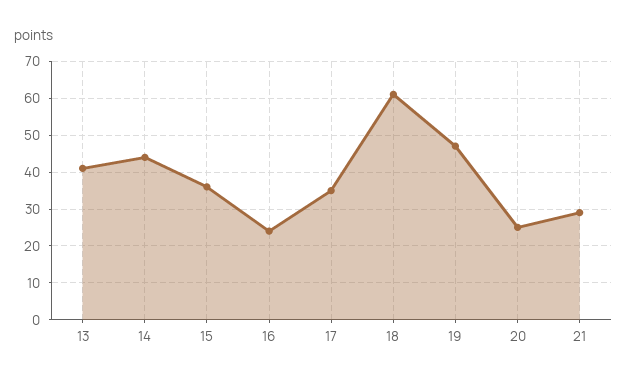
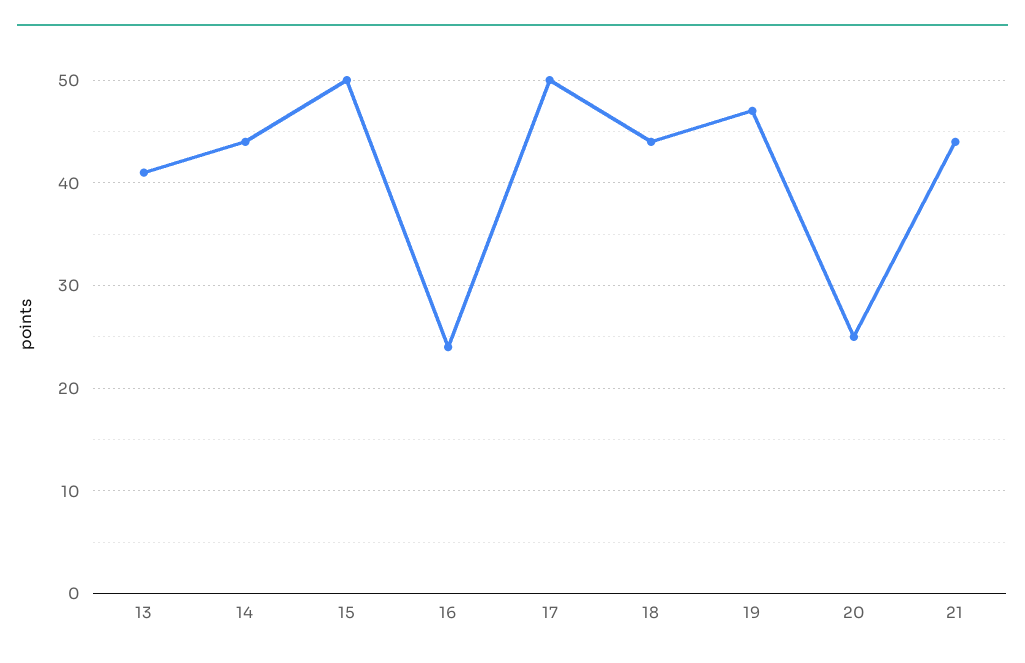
  {
    "13": 41,
    "14": 44,
-   "15": 35,
+   "15": 50,
    "16": 24,
-   "17": 35,
+   "17": 50,
-   "18": 60,
+   "18": 44,
    "19": 47,
    "20": 25,
-   "21": 30
+   "21": 44
  }

